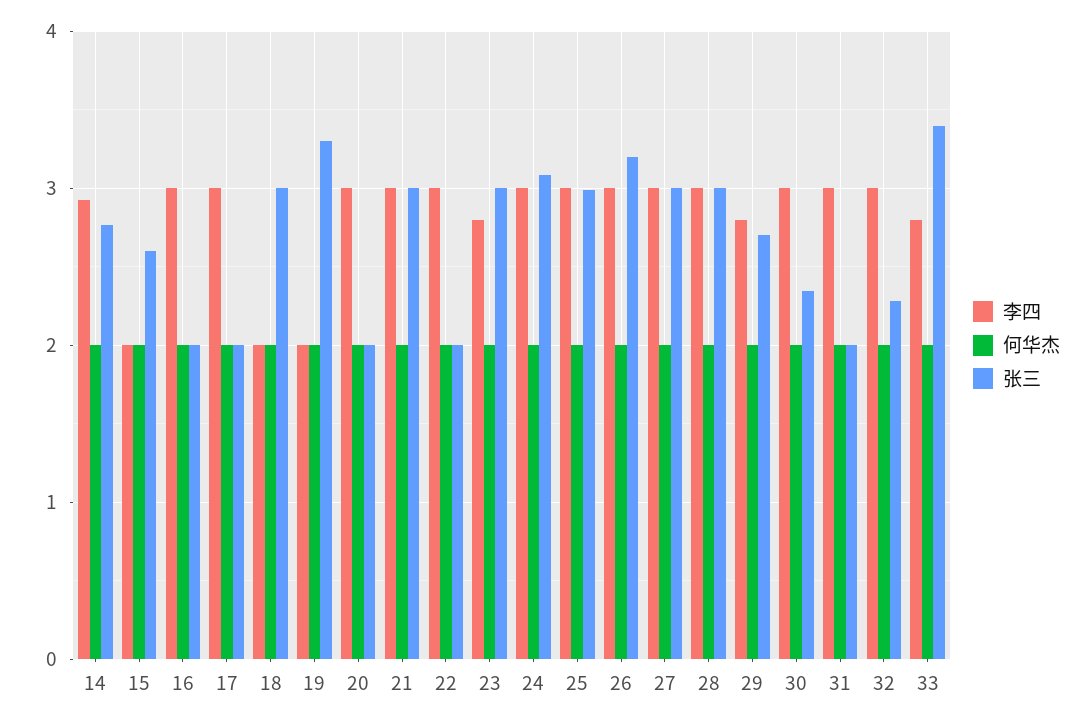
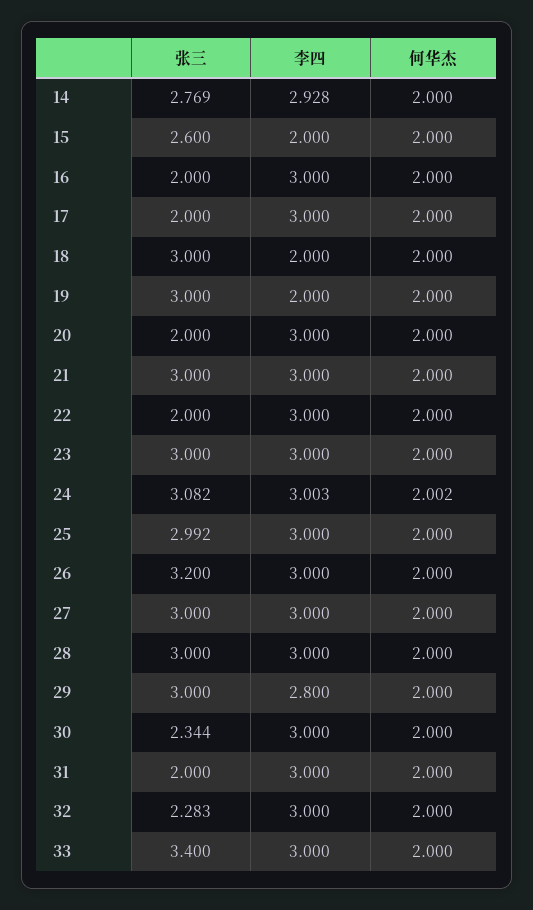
  {
    "李四": {
      "14": 2.928,
      "15": 2,
      "16": 3,
      "17": 3,
      "18": 2,
      "19": 2,
      "20": 3,
      "21": 3,
      "22": 3,
-     "23": 2.8,
+     "23": 3,
      "24": 3.003,
      "25": 3,
      "26": 3,
      "27": 3,
      "28": 3,
      "29": 2.8,
      "30": 3,
      "31": 3,
      "32": 3,
-     "33": 2.8
+     "33": 3
    },
    "何华杰": {
      "14": 2,
      "15": 2,
      "16": 2,
      "17": 2,
      "18": 2,
      "19": 2,
      "20": 2,
      "21": 2,
      "22": 2,
      "23": 2,
      "24": 2.002,
      "25": 2,
      "26": 2,
      "27": 2,
      "28": 2,
      "29": 2,
      "30": 2,
      "31": 2,
      "32": 2,
      "33": 2
    },
    "张三": {
      "14": 2.769,
      "15": 2.6,
      "16": 2,
      "17": 2,
      "18": 3,
-     "19": 3.3,
+     "19": 3,
      "20": 2,
      "21": 3,
      "22": 2,
      "23": 3,
      "24": 3.082,
      "25": 2.992,
      "26": 3.2,
      "27": 3,
      "28": 3,
-     "29": 2.7,
+     "29": 3,
      "30": 2.344,
      "31": 2,
      "32": 2.283,
      "33": 3.4
    }
  }

